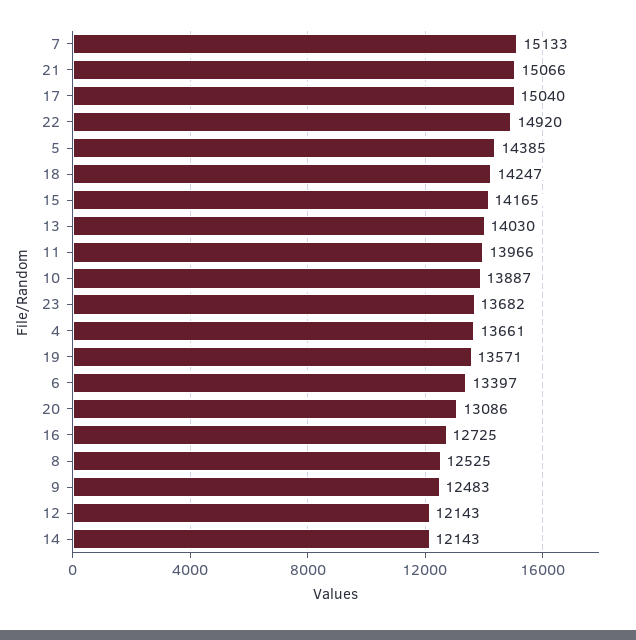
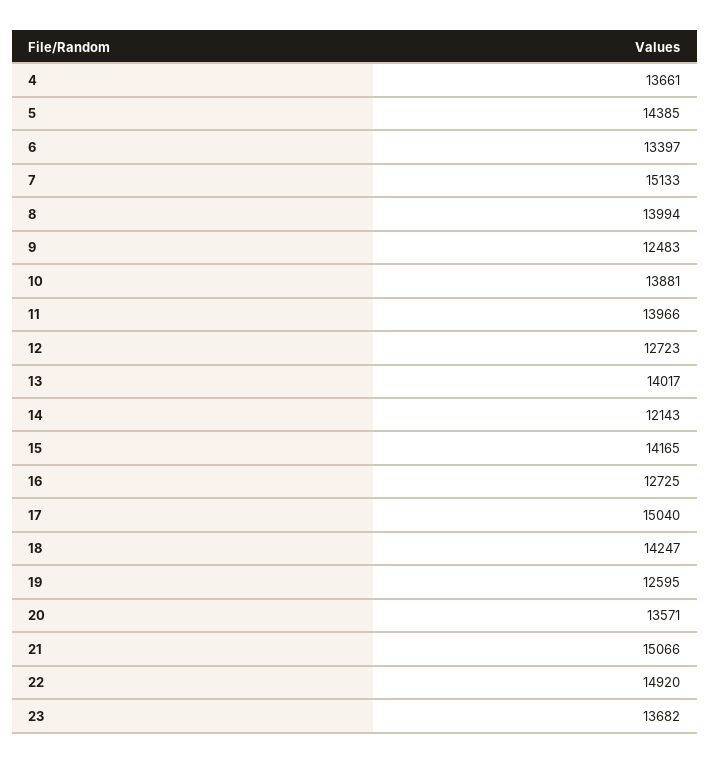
  {
    "7": 15133,
    "21": 15066,
    "17": 15040,
    "22": 14920,
    "5": 14385,
    "18": 14247,
    "15": 14165,
-   "13": 14030,
+   "13": 14017,
    "11": 13966,
-   "10": 13887,
+   "10": 13881,
    "23": 13682,
    "4": 13661,
-   "19": 13571,
+   "19": 12595,
    "6": 13397,
-   "20": 13086,
+   "20": 13571,
    "16": 12725,
-   "8": 12525,
+   "8": 13994,
    "9": 12483,
-   "12": 12143,
+   "12": 12723,
    "14": 12143
  }

